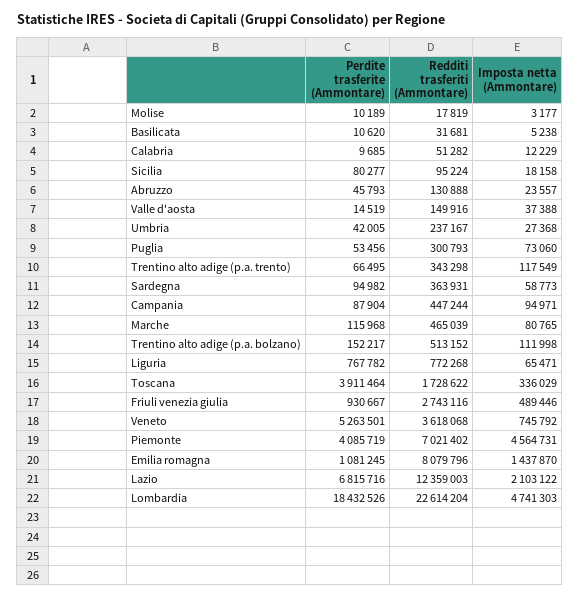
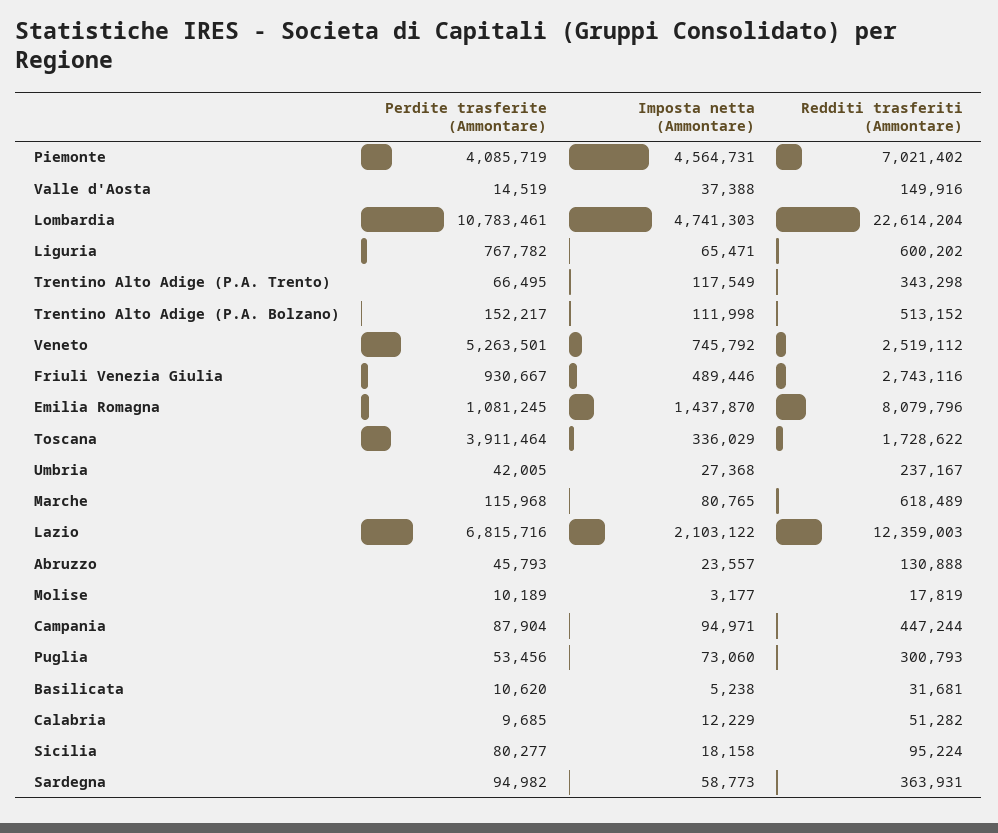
  {
    "Perdite trasferite (Ammontare)": {
      "Molise": 10189,
      "Basilicata": 10620,
      "Calabria": 9685,
      "Sicilia": 80277,
      "Abruzzo": 45793,
      "Valle d'aosta": 14519,
      "Umbria": 42005,
      "Puglia": 53456,
      "Trentino alto adige (p.a. trento)": 66495,
      "Sardegna": 94982,
      "Campania": 87904,
      "Marche": 115968,
      "Trentino alto adige (p.a. bolzano)": 152217,
      "Liguria": 767782,
      "Toscana": 3911464,
      "Friuli venezia giulia": 930667,
      "Veneto": 5263501,
      "Piemonte": 4085719,
      "Emilia romagna": 1081245,
      "Lazio": 6815716,
-     "Lombardia": 18432526
+     "Lombardia": 10783461
    },
    "Redditi trasferiti (Ammontare)": {
      "Molise": 17819,
      "Basilicata": 31681,
      "Calabria": 51282,
      "Sicilia": 95224,
      "Abruzzo": 130888,
      "Valle d'aosta": 149916,
      "Umbria": 237167,
      "Puglia": 300793,
      "Trentino alto adige (p.a. trento)": 343298,
      "Sardegna": 363931,
      "Campania": 447244,
-     "Marche": 465039,
+     "Marche": 618489,
      "Trentino alto adige (p.a. bolzano)": 513152,
-     "Liguria": 772268,
+     "Liguria": 600202,
      "Toscana": 1728622,
      "Friuli venezia giulia": 2743116,
-     "Veneto": 3618068,
+     "Veneto": 2519112,
      "Piemonte": 7021402,
      "Emilia romagna": 8079796,
      "Lazio": 12359003,
      "Lombardia": 22614204
    },
    "Imposta netta (Ammontare)": {
      "Molise": 3177,
      "Basilicata": 5238,
      "Calabria": 12229,
      "Sicilia": 18158,
      "Abruzzo": 23557,
      "Valle d'aosta": 37388,
      "Umbria": 27368,
      "Puglia": 73060,
      "Trentino alto adige (p.a. trento)": 117549,
      "Sardegna": 58773,
      "Campania": 94971,
      "Marche": 80765,
      "Trentino alto adige (p.a. bolzano)": 111998,
      "Liguria": 65471,
      "Toscana": 336029,
      "Friuli venezia giulia": 489446,
      "Veneto": 745792,
      "Piemonte": 4564731,
      "Emilia romagna": 1437870,
      "Lazio": 2103122,
      "Lombardia": 4741303
    }
  }

